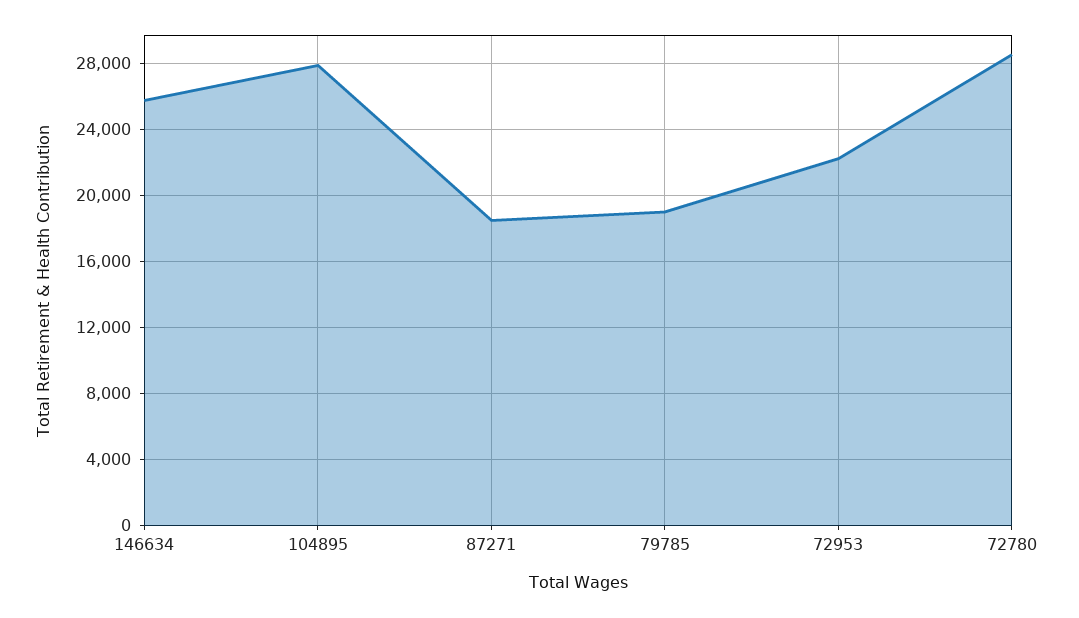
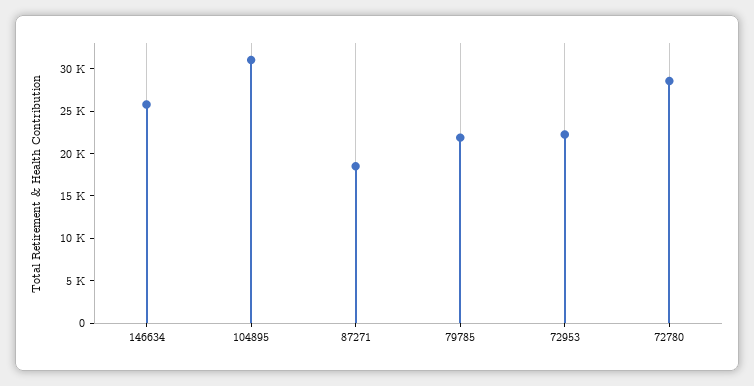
  {
    "146634": 26000,
-   "104895": 28000,
+   "104895": 31000,
    "87271": 18500,
-   "79785": 19000,
+   "79785": 22000,
    "72953": 22000,
    "72780": 28500
  }

